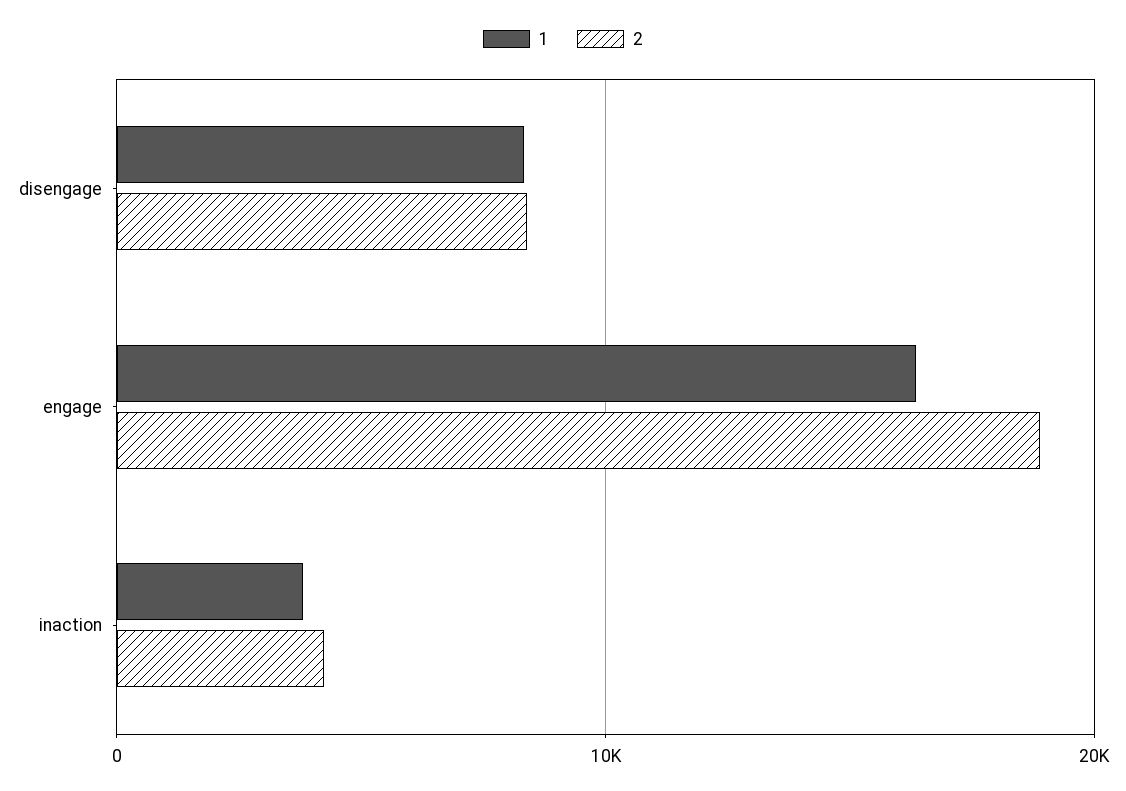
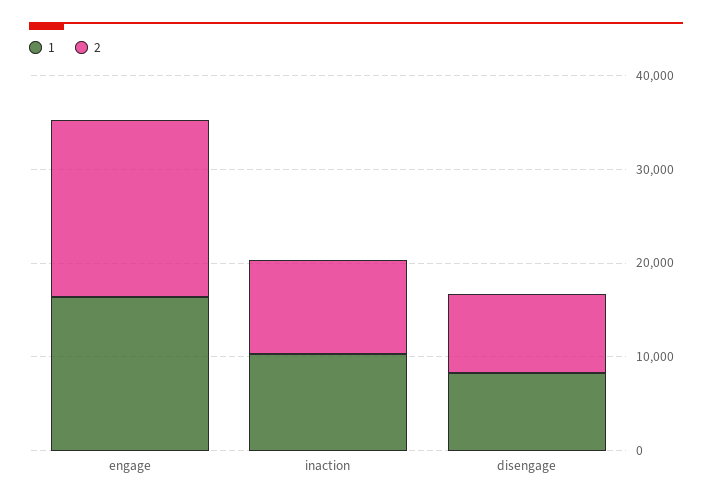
  {
    "1": {
      "disengage": 8000,
      "engage": 16000,
-     "inaction": 4000
+     "inaction": 10000
    },
    "2": {
      "disengage": 8000,
      "engage": 19000,
-     "inaction": 4000
+     "inaction": 10000
    }
  }

